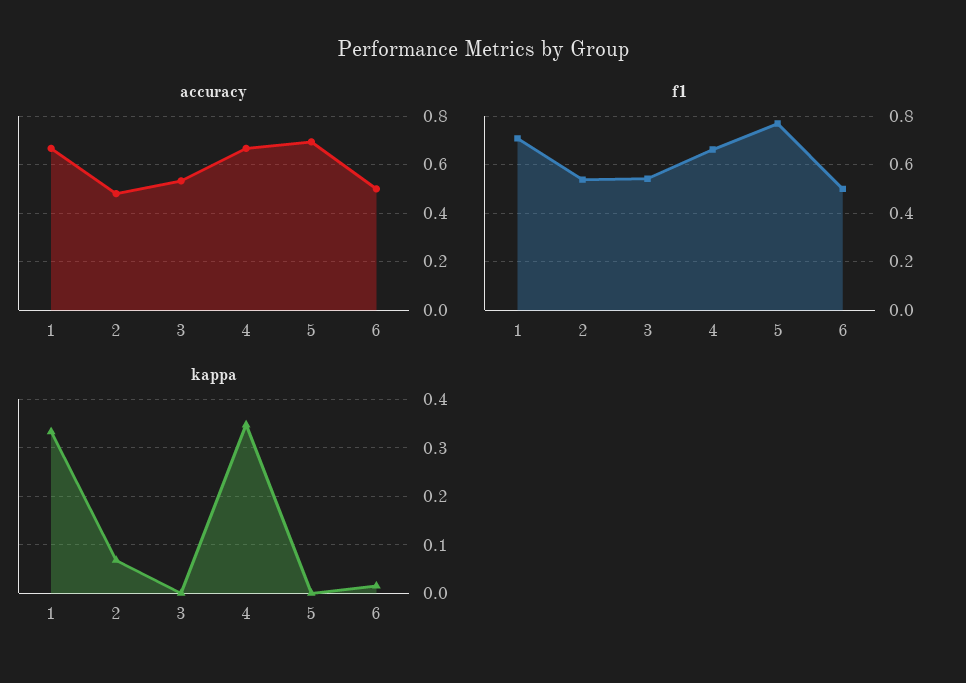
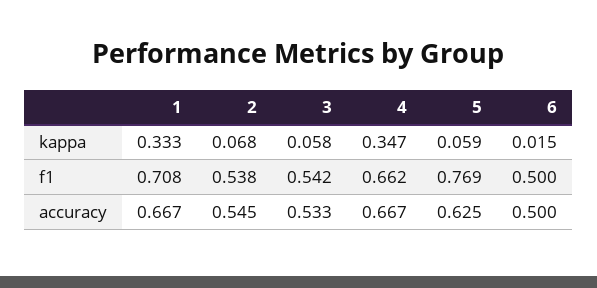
  {
    "accuracy": {
      "1": 0.667,
-     "2": 0.475,
+     "2": 0.545,
      "3": 0.533,
      "4": 0.667,
-     "5": 0.7,
+     "5": 0.625,
      "6": 0.5
    },
    "f1": {
      "1": 0.708,
      "2": 0.538,
      "3": 0.542,
      "4": 0.662,
      "5": 0.769,
      "6": 0.5
    },
    "kappa": {
      "1": 0.333,
      "2": 0.068,
-     "3": 0,
+     "3": 0.058,
      "4": 0.347,
-     "5": 0,
+     "5": 0.059,
      "6": 0.015
    }
  }

